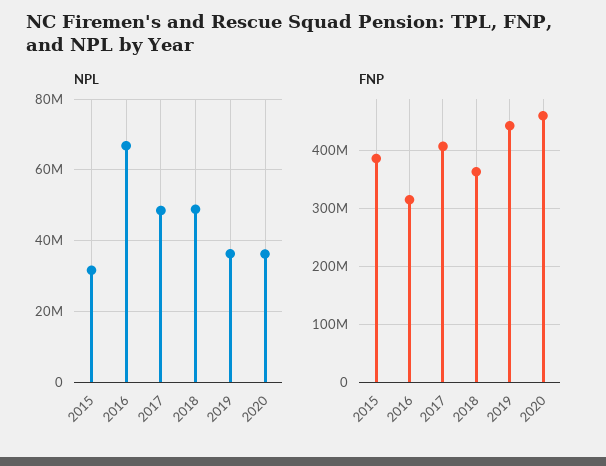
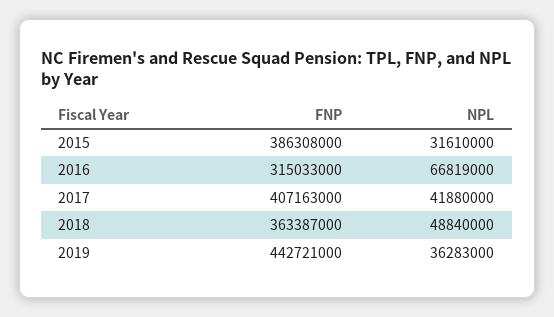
  {
    "NPL": {
      "2015": 31610000,
      "2016": 66819000,
-     "2017": 48000000,
+     "2017": 41880000,
      "2018": 48840000,
-     "2019": 36283000,
+     "2019": 36283000
-     "2020": 36000000
    },
    "FNP": {
      "2015": 386308000,
      "2016": 315033000,
      "2017": 407163000,
      "2018": 363387000,
-     "2019": 442721000,
+     "2019": 442721000
-     "2020": 460000000
    }
  }

